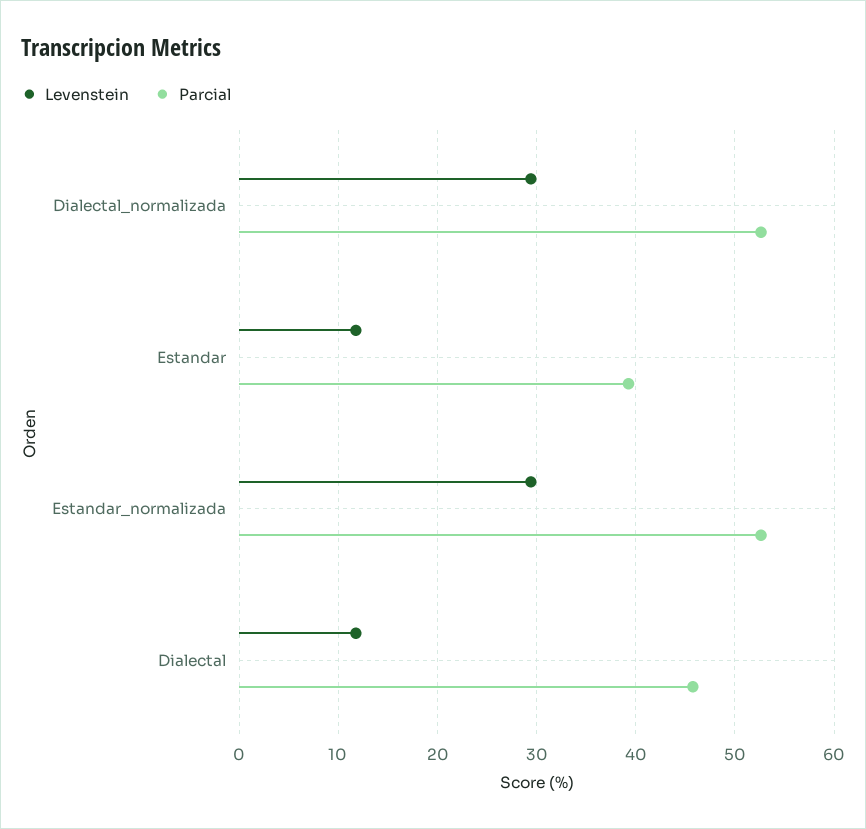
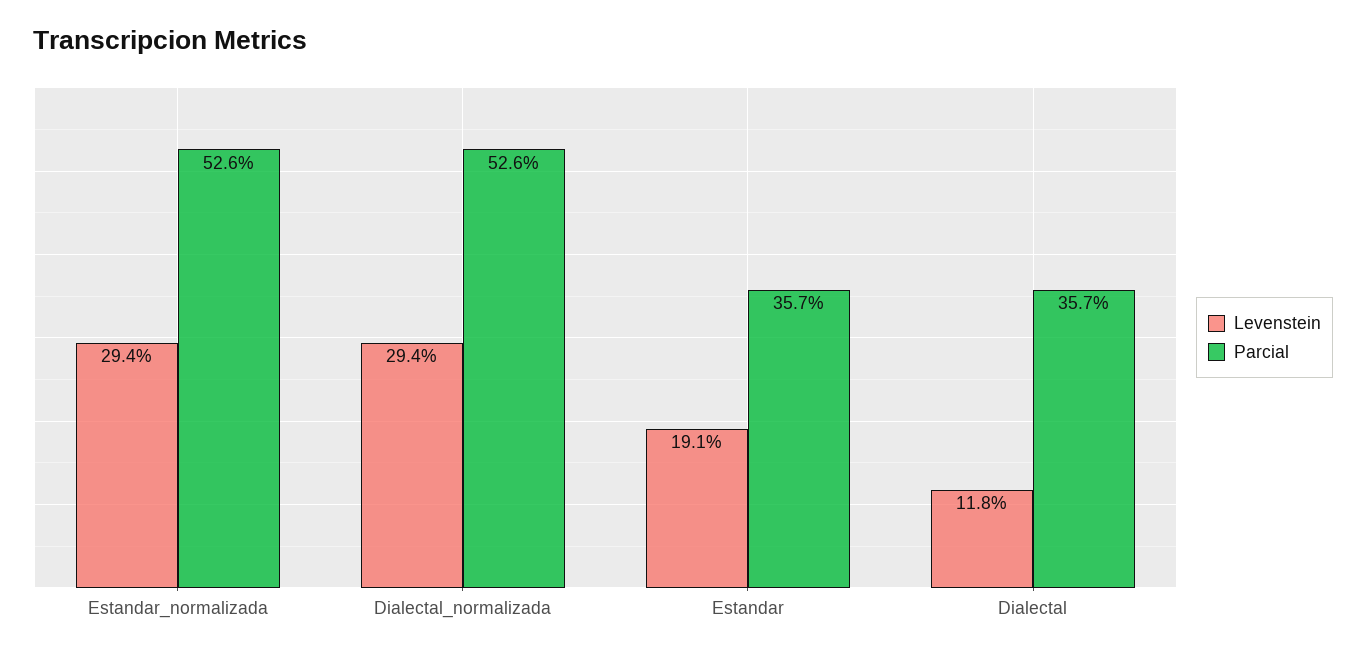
  {
    "Levenstein": {
      "Dialectal_normalizada": 29.4,
-     "Estandar": 12,
+     "Estandar": 19.1,
      "Estandar_normalizada": 29.4,
      "Dialectal": 11.8
    },
    "Parcial": {
      "Dialectal_normalizada": 52.6,
-     "Estandar": 39,
+     "Estandar": 35.7,
      "Estandar_normalizada": 52.6,
-     "Dialectal": 46
+     "Dialectal": 35.7
    }
  }

